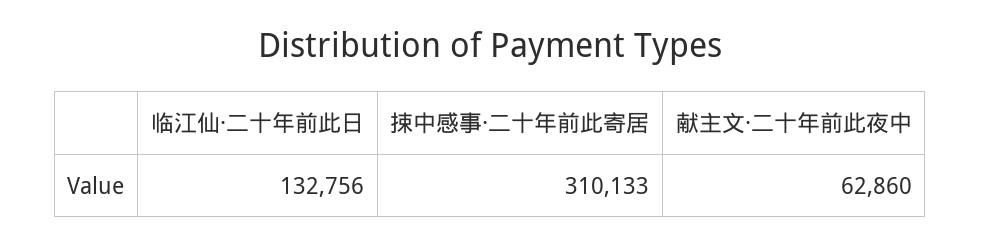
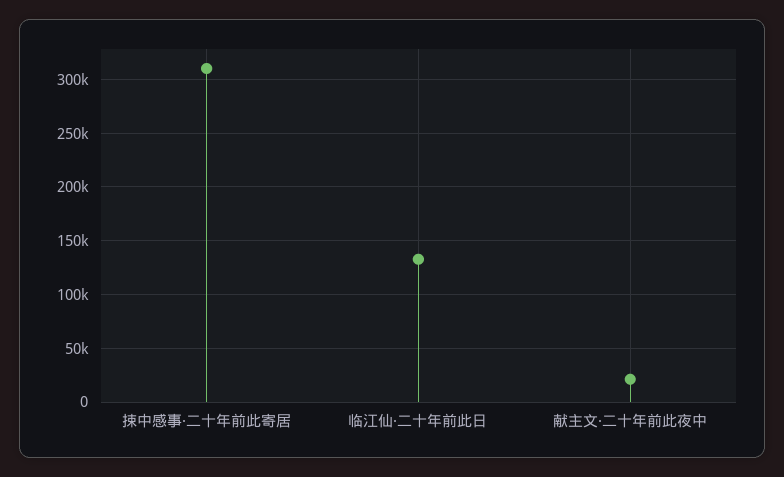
  {
    "临江仙·二十年前此日": 132756,
    "捒中感事·二十年前此寄居": 310133,
-   "献主文·二十年前此夜中": 62860
+   "献主文·二十年前此夜中": 20000
  }

